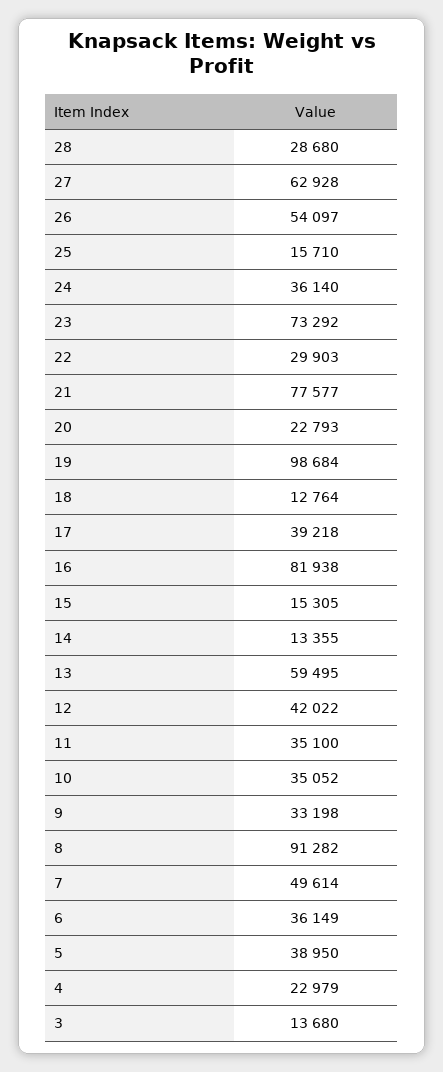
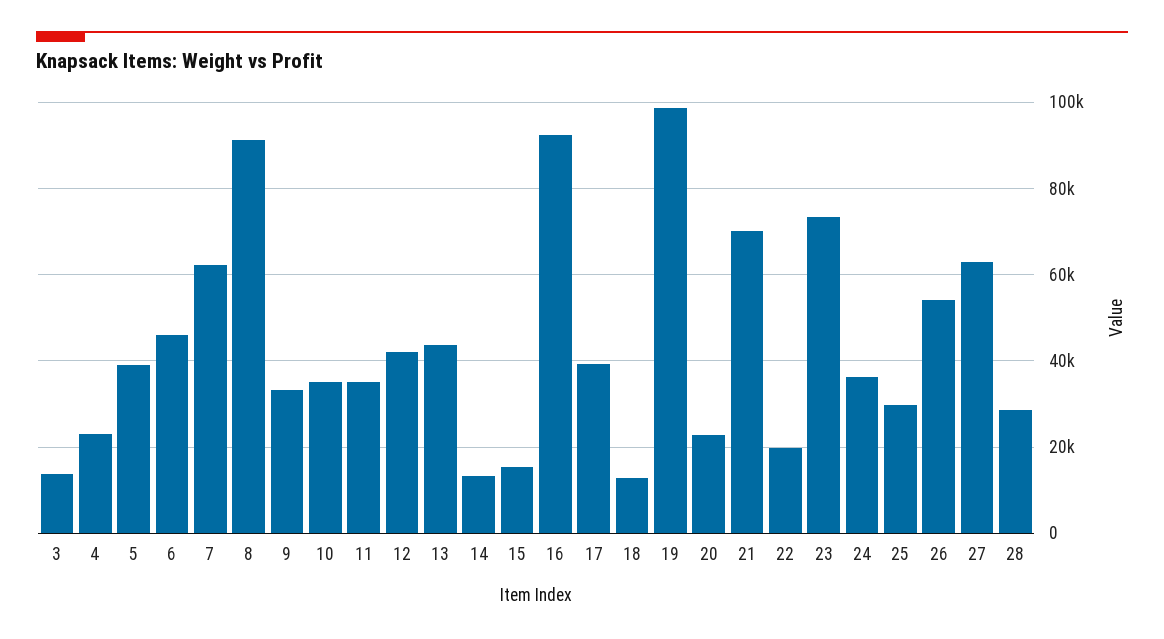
  {
    "28": 28680,
    "27": 62928,
    "26": 54097,
-   "25": 15710,
+   "25": 30000,
    "24": 36140,
    "23": 73292,
-   "22": 29903,
+   "22": 20000,
-   "21": 77577,
+   "21": 70000,
    "20": 22793,
    "19": 98684,
    "18": 12764,
    "17": 39218,
-   "16": 81938,
+   "16": 92000,
    "15": 15305,
    "14": 13355,
-   "13": 59495,
+   "13": 44000,
    "12": 42022,
    "11": 35100,
    "10": 35052,
    "9": 33198,
    "8": 91282,
-   "7": 49614,
+   "7": 62000,
-   "6": 36149,
+   "6": 46000,
    "5": 38950,
    "4": 22979,
    "3": 13680
  }

